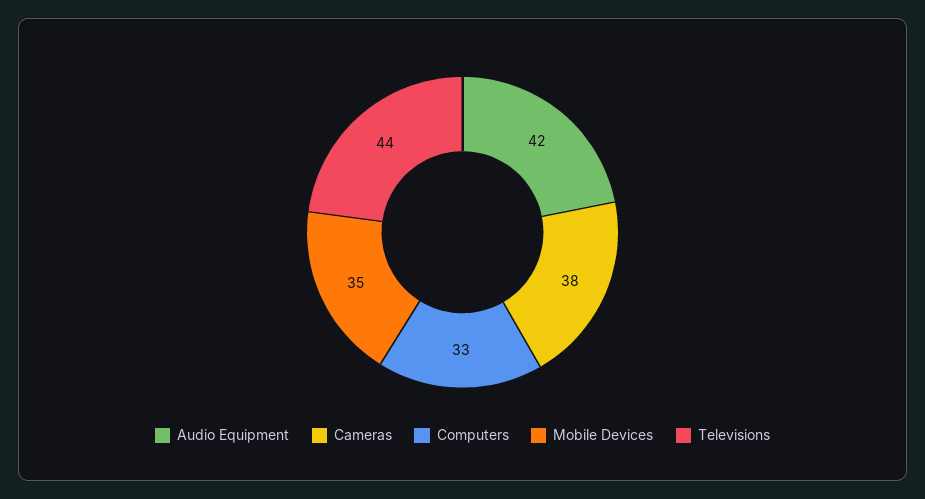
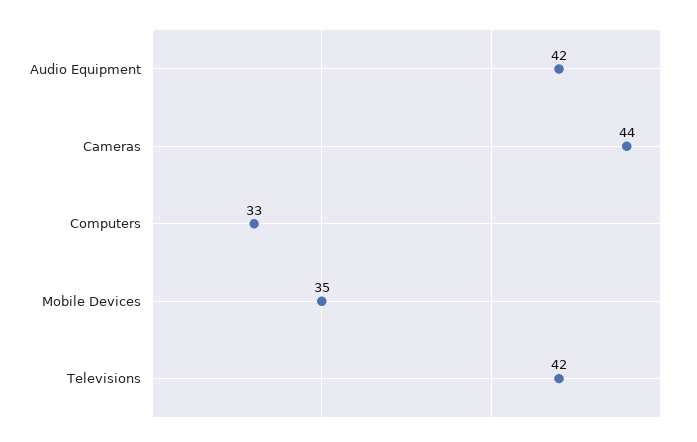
  {
    "Audio Equipment": 42,
-   "Cameras": 38,
+   "Cameras": 44,
    "Computers": 33,
    "Mobile Devices": 35,
-   "Televisions": 44
+   "Televisions": 42
  }

